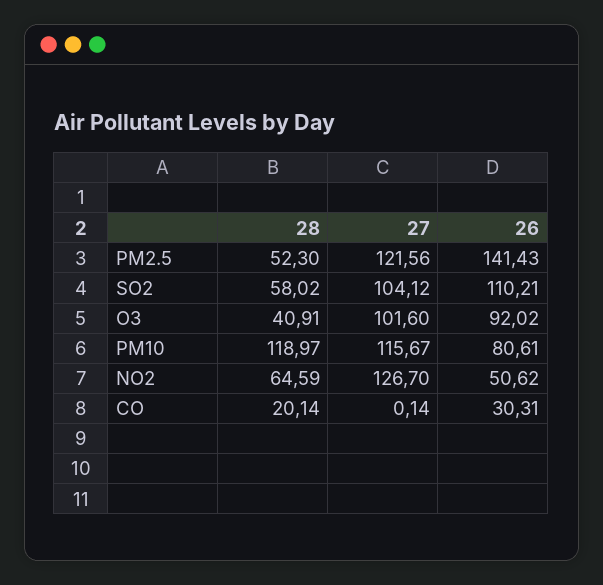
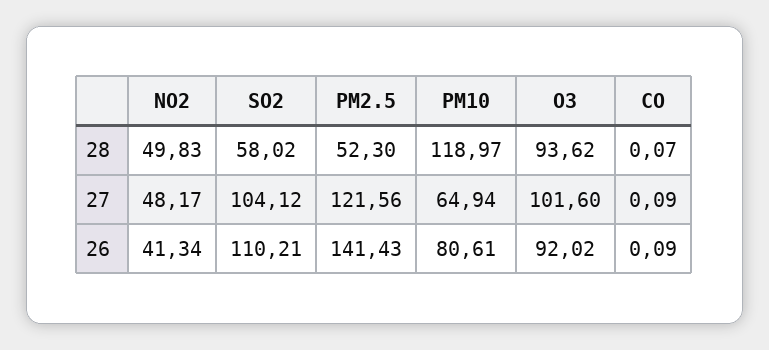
  {
    "28": {
      "PM2.5": 52.3,
      "SO2": 58.02,
-     "O3": 40.91,
+     "O3": 93.62,
      "PM10": 118.97,
-     "NO2": 64.59,
+     "NO2": 49.83,
-     "CO": 20.14
+     "CO": 0.07
    },
    "27": {
      "PM2.5": 121.56,
      "SO2": 104.12,
      "O3": 101.6,
-     "PM10": 115.67,
+     "PM10": 64.94,
-     "NO2": 126.7,
+     "NO2": 48.17,
-     "CO": 0.14
+     "CO": 0.09
    },
    "26": {
      "PM2.5": 141.43,
      "SO2": 110.21,
      "O3": 92.02,
      "PM10": 80.61,
-     "NO2": 50.62,
+     "NO2": 41.34,
-     "CO": 30.31
+     "CO": 0.09
    }
  }

